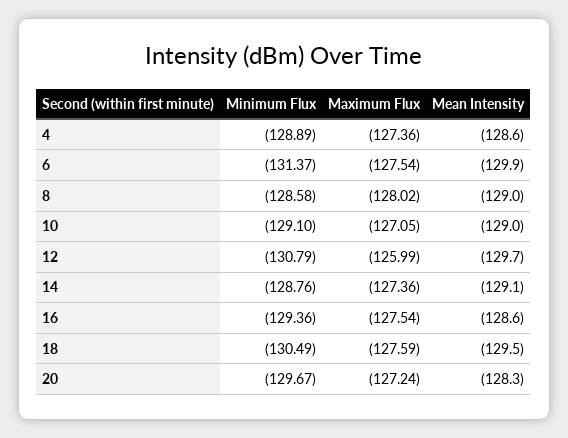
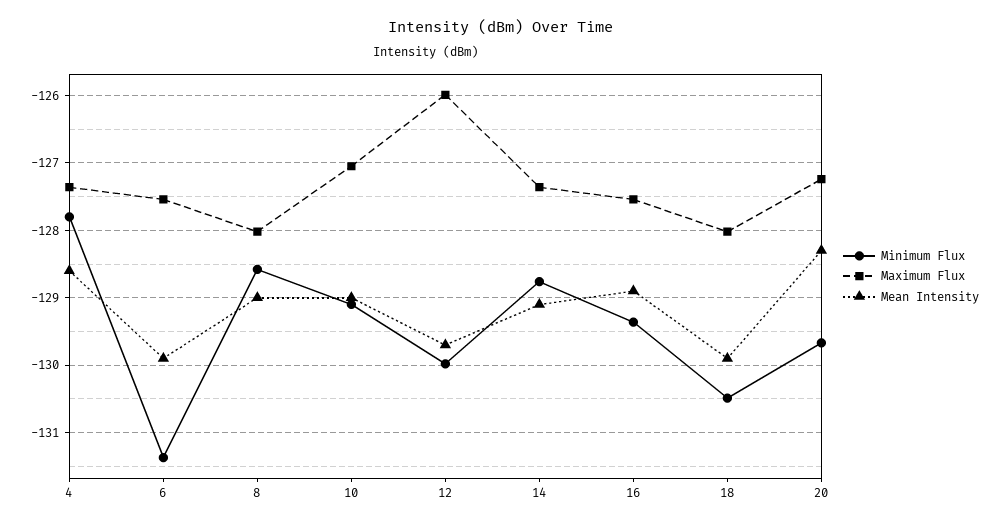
  {
    "Minimum Flux": {
-     "4": -128.89,
+     "4": -127.8,
      "6": -131.37,
      "8": -128.58,
      "10": -129.1,
-     "12": -130.79,
+     "12": -130,
      "14": -128.76,
      "16": -129.36,
      "18": -130.49,
      "20": -129.67
    },
    "Maximum Flux": {
      "4": -127.36,
      "6": -127.54,
      "8": -128.02,
      "10": -127.05,
      "12": -125.99,
      "14": -127.36,
      "16": -127.54,
-     "18": -127.59,
+     "18": -128,
      "20": -127.24
    },
    "Mean Intensity": {
      "4": -128.6,
      "6": -129.9,
      "8": -129,
      "10": -129,
      "12": -129.7,
      "14": -129.1,
-     "16": -128.6,
+     "16": -128.9,
-     "18": -129.5,
+     "18": -129.9,
      "20": -128.3
    }
  }

